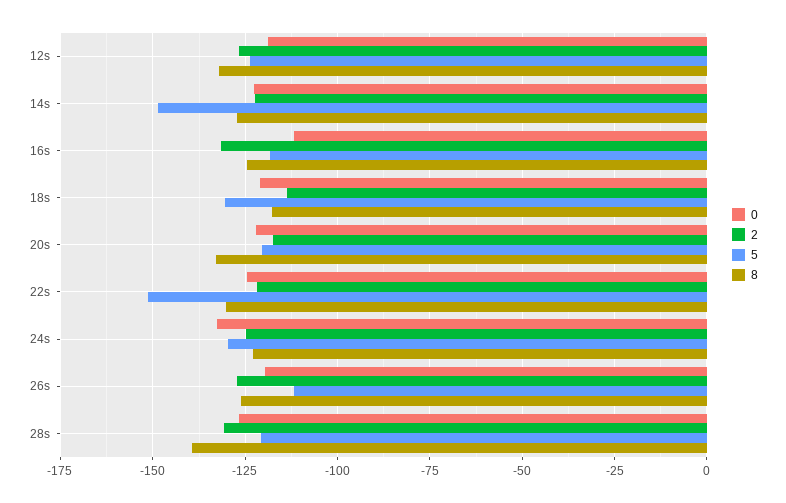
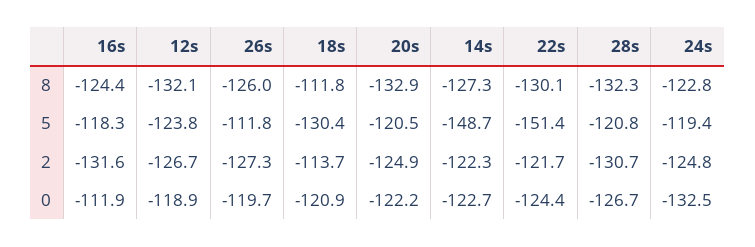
  {
    "0": {
      "12s": -118.9,
      "14s": -122.7,
      "16s": -111.9,
      "18s": -120.9,
      "20s": -122.2,
      "22s": -124.4,
      "24s": -132.5,
      "26s": -119.7,
      "28s": -126.7
    },
    "2": {
      "12s": -126.7,
      "14s": -122.3,
      "16s": -131.6,
      "18s": -113.7,
-     "20s": -117.5,
+     "20s": -124.9,
      "22s": -121.7,
      "24s": -124.8,
      "26s": -127.3,
      "28s": -130.7
    },
    "5": {
      "12s": -123.8,
      "14s": -148.7,
      "16s": -118.3,
      "18s": -130.4,
      "20s": -120.5,
      "22s": -151.4,
-     "24s": -130,
+     "24s": -119.4,
      "26s": -111.8,
      "28s": -120.8
    },
    "8": {
      "12s": -132.1,
      "14s": -127.3,
      "16s": -124.4,
-     "18s": -117.5,
+     "18s": -111.8,
      "20s": -132.9,
      "22s": -130.1,
      "24s": -122.8,
      "26s": -126,
-     "28s": -140
+     "28s": -132.3
    }
  }

